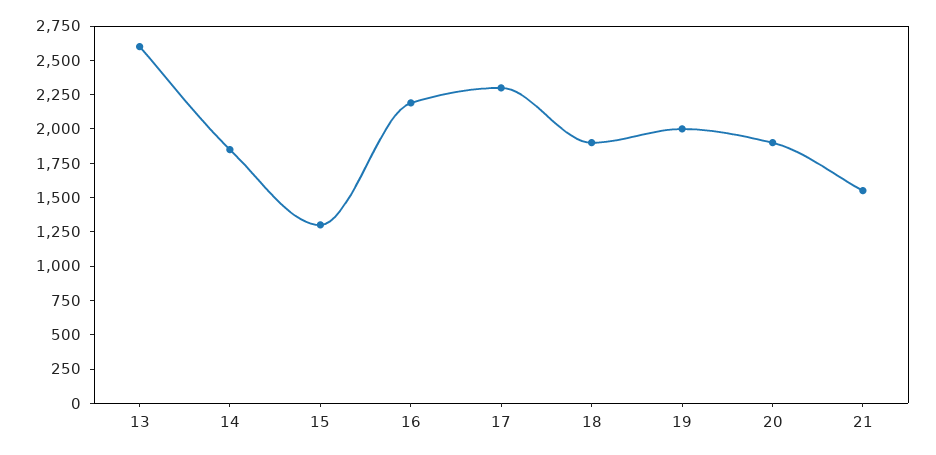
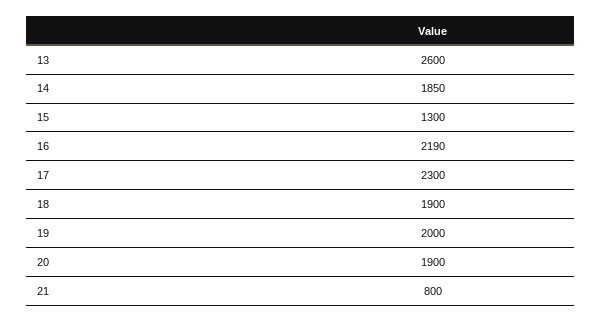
  {
    "13": 2600,
    "14": 1850,
    "15": 1300,
    "16": 2190,
    "17": 2300,
    "18": 1900,
    "19": 2000,
    "20": 1900,
-   "21": 1500
+   "21": 800
  }

